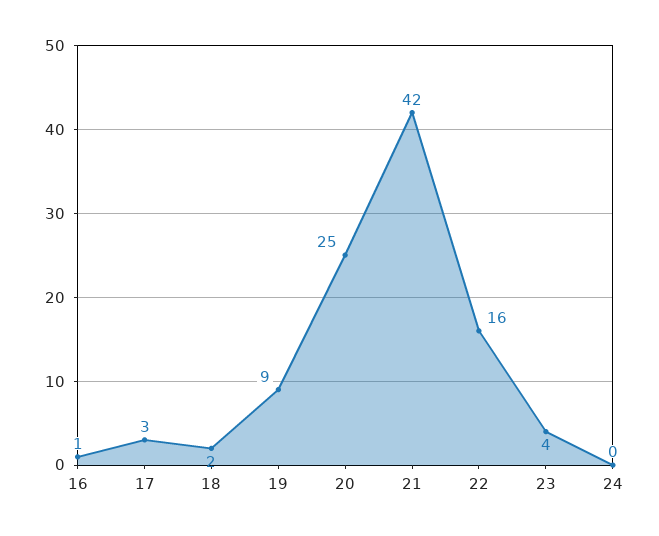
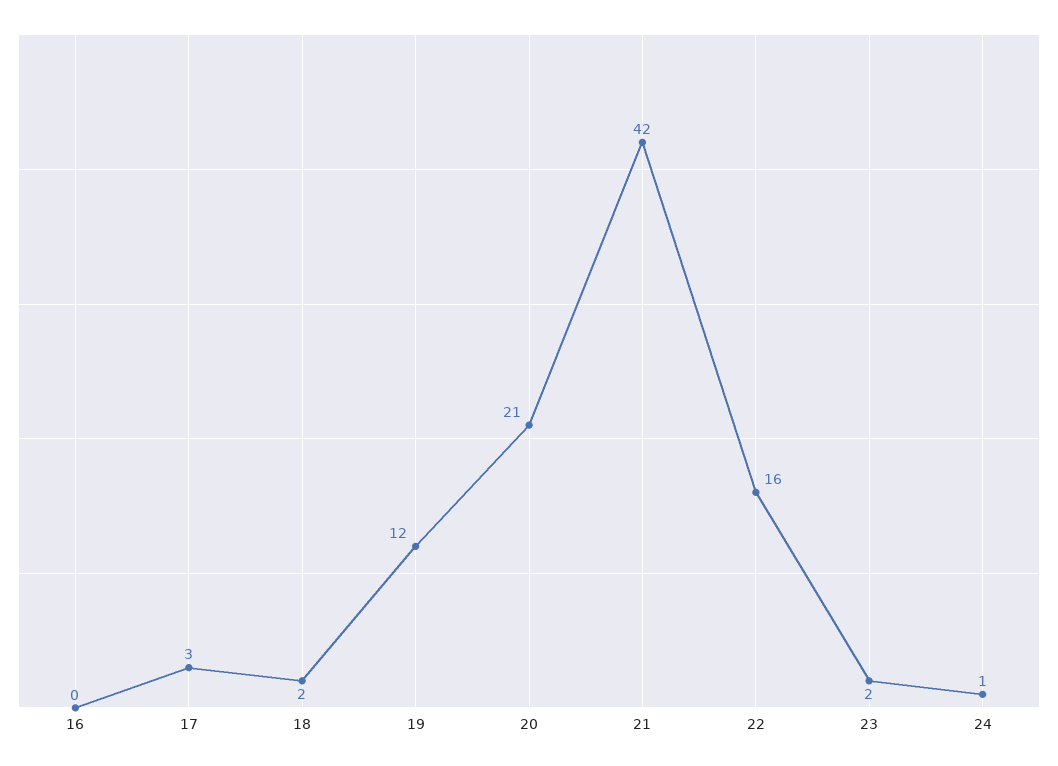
  {
-   "16": 1,
+   "16": 0,
    "17": 3,
    "18": 2,
-   "19": 9,
+   "19": 12,
-   "20": 25,
+   "20": 21,
    "21": 42,
    "22": 16,
-   "23": 4,
+   "23": 2,
-   "24": 0
+   "24": 1
  }

